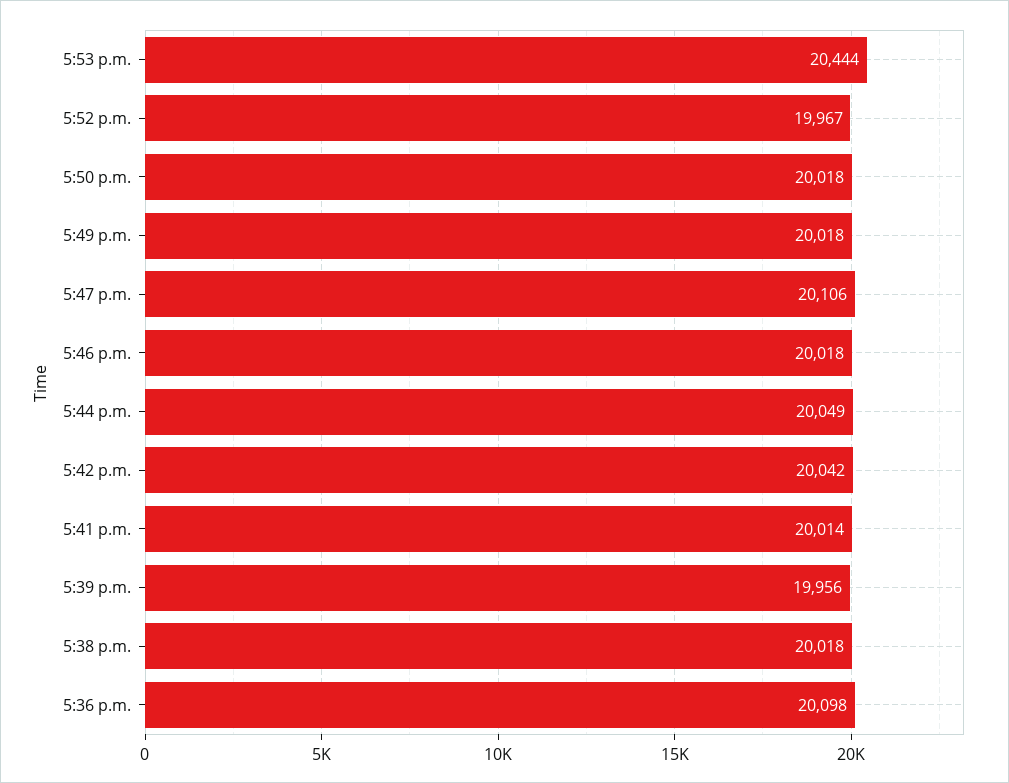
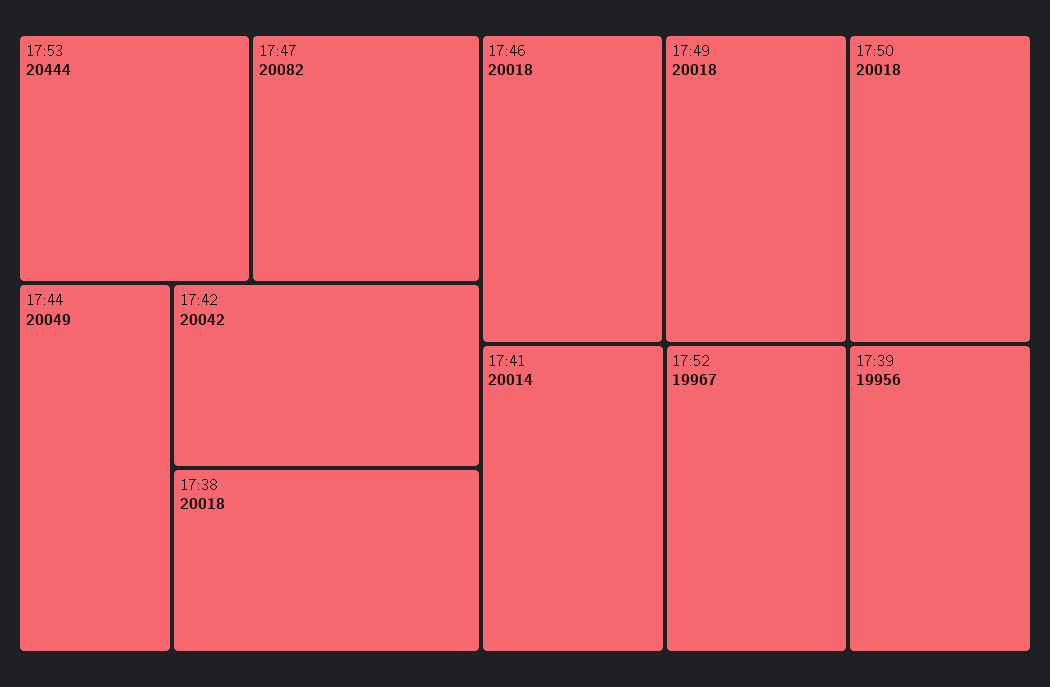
  {
    "5:53 p.m.": 20444,
    "5:52 p.m.": 19967,
    "5:50 p.m.": 20018,
    "5:49 p.m.": 20018,
-   "5:47 p.m.": 20106,
+   "5:47 p.m.": 20082,
    "5:46 p.m.": 20018,
    "5:44 p.m.": 20049,
    "5:42 p.m.": 20042,
    "5:41 p.m.": 20014,
    "5:39 p.m.": 19956,
-   "5:38 p.m.": 20018,
+   "5:38 p.m.": 20018
-   "5:36 p.m.": 20098
  }

